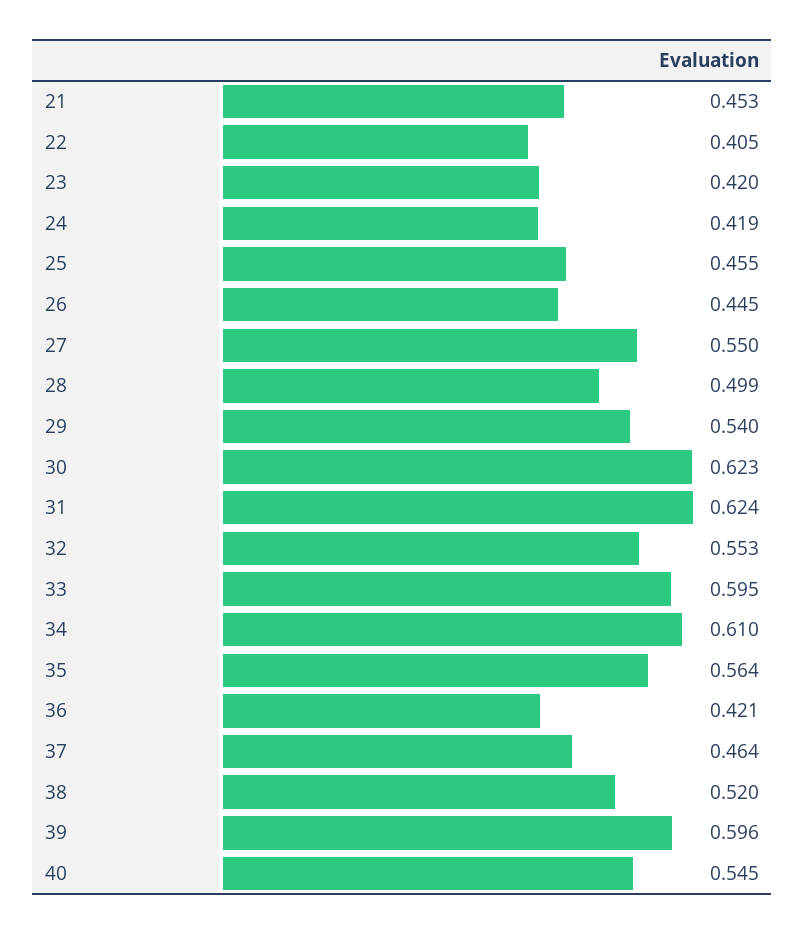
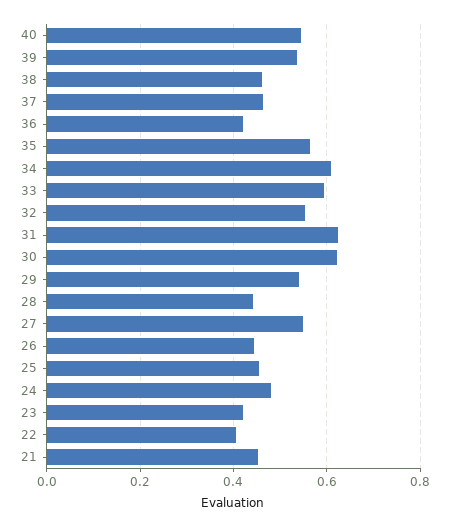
  {
    "21": 0.453,
    "22": 0.405,
    "23": 0.42,
-   "24": 0.419,
+   "24": 0.48,
    "25": 0.455,
    "26": 0.445,
    "27": 0.55,
-   "28": 0.499,
+   "28": 0.44,
    "29": 0.54,
    "30": 0.623,
    "31": 0.624,
    "32": 0.553,
    "33": 0.595,
    "34": 0.61,
    "35": 0.564,
    "36": 0.421,
    "37": 0.464,
-   "38": 0.52,
+   "38": 0.46,
-   "39": 0.596,
+   "39": 0.54,
    "40": 0.545
  }

